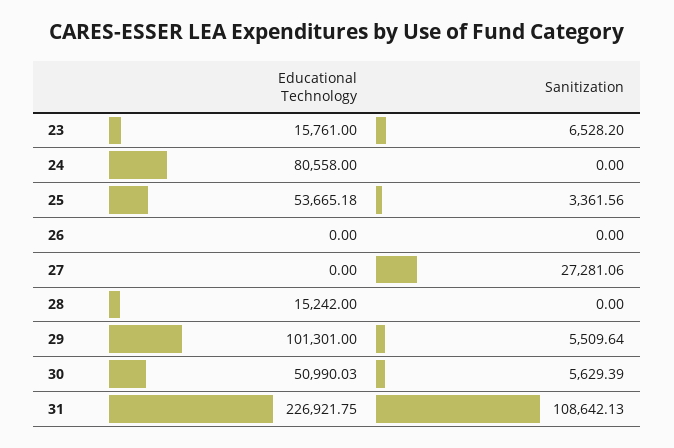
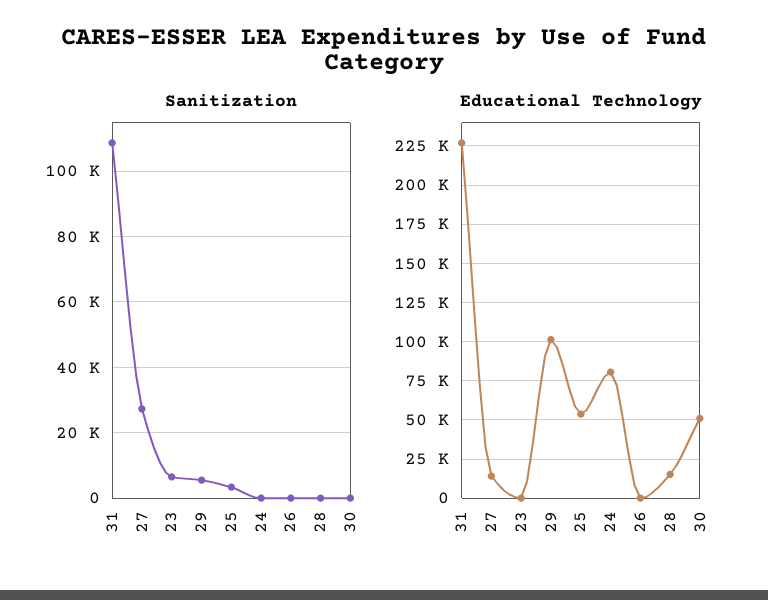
  {
    "Educational Technology": {
-     "23": 15761,
+     "23": 0,
      "24": 80558,
      "25": 53665.18,
      "26": 0,
-     "27": 0,
+     "27": 15000,
      "28": 15242,
      "29": 101301,
      "30": 50990.03,
      "31": 226921.75
    },
    "Sanitization": {
      "23": 6528.2,
      "24": 0,
      "25": 3361.56,
      "26": 0,
      "27": 27281.06,
      "28": 0,
      "29": 5509.64,
-     "30": 5629.39,
+     "30": 0,
      "31": 108642.13
    }
  }

